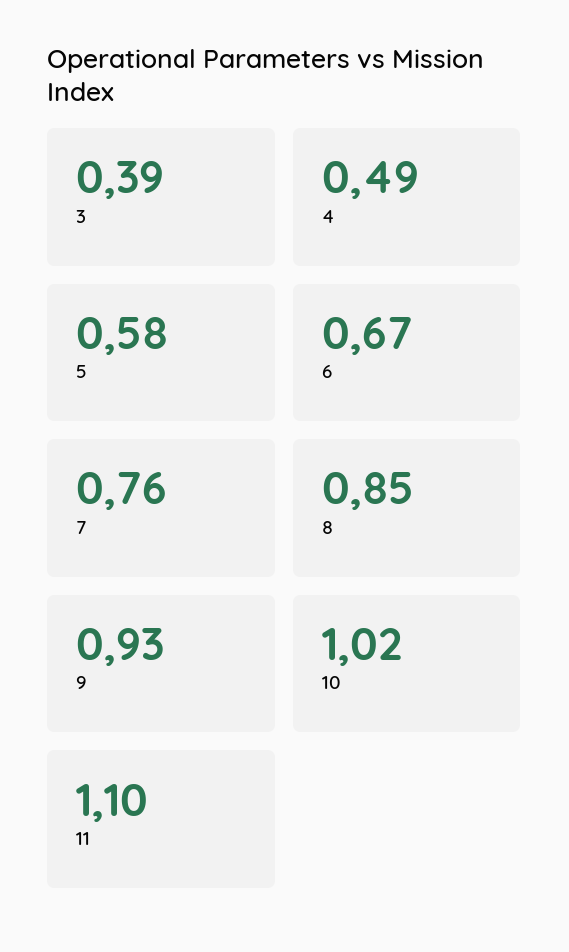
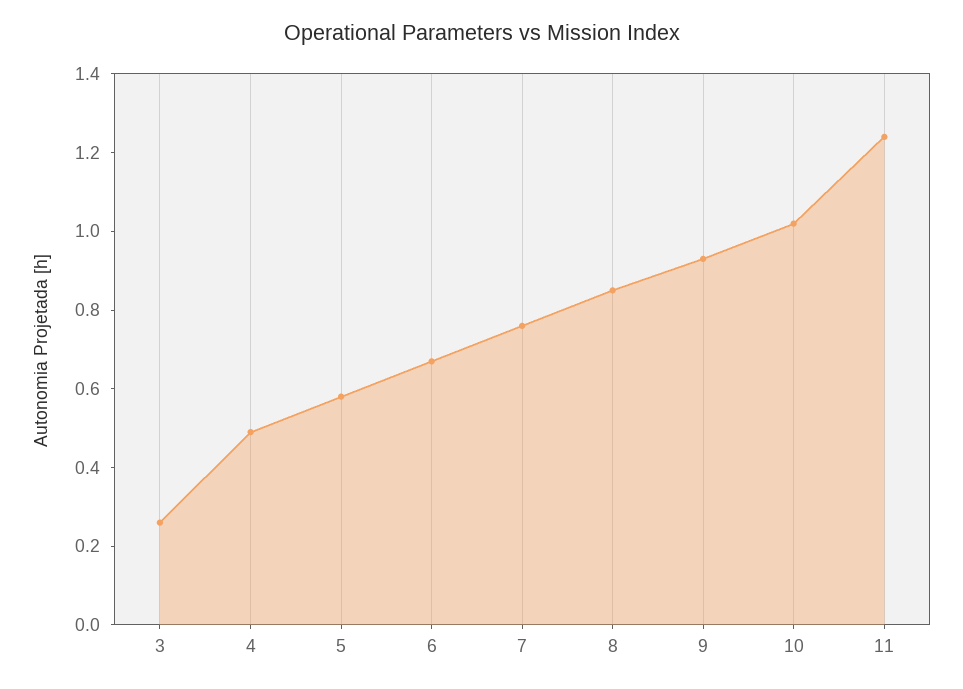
  {
-   "3": 0.39,
+   "3": 0.25,
    "4": 0.49,
    "5": 0.58,
    "6": 0.67,
    "7": 0.76,
    "8": 0.85,
    "9": 0.93,
    "10": 1.02,
-   "11": 1.1
+   "11": 1.25
  }

